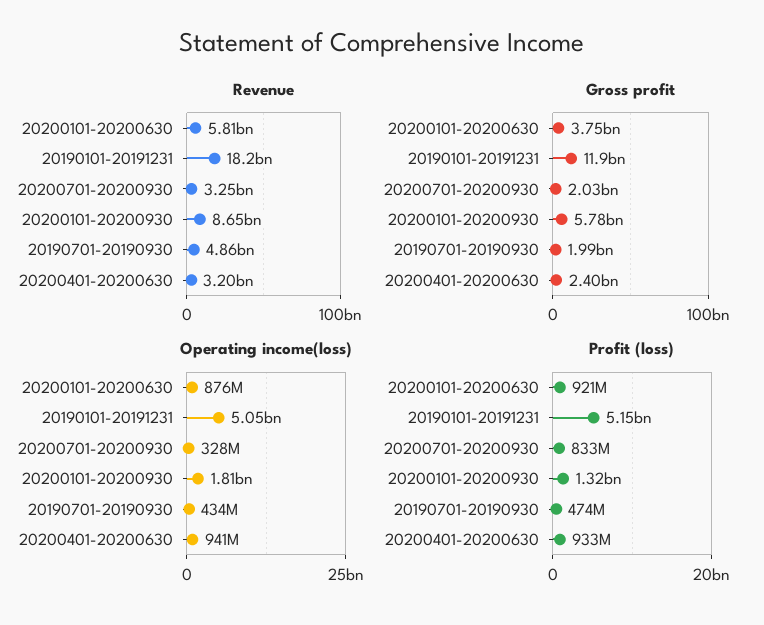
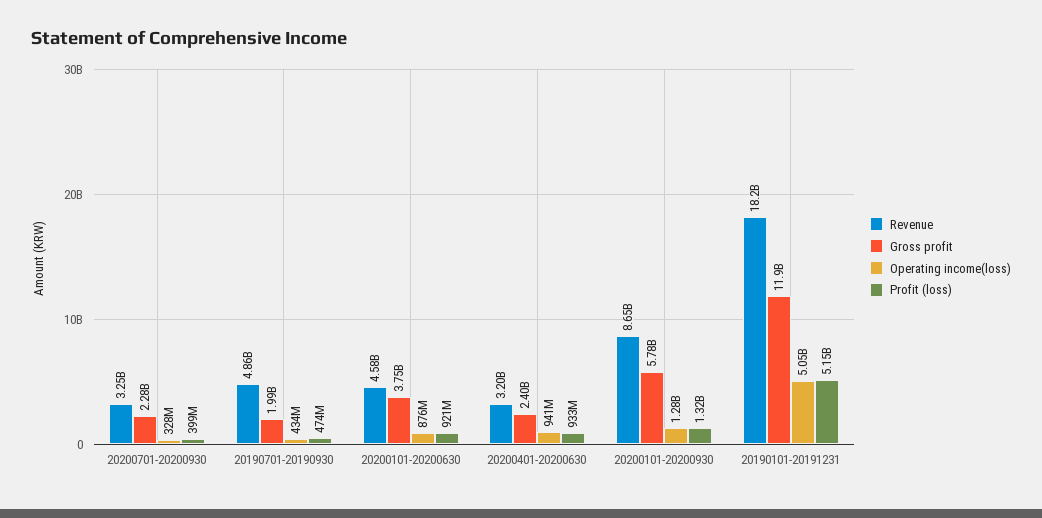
  {
    "Revenue": {
-     "20200101-20200630": 5810000000,
+     "20200101-20200630": 4580000000,
      "20190101-20191231": 18200000000,
      "20200701-20200930": 3250000000,
      "20200101-20200930": 8650000000,
      "20190701-20190930": 4860000000,
      "20200401-20200630": 3200000000
    },
    "Gross profit": {
      "20200101-20200630": 3750000000,
      "20190101-20191231": 11900000000,
-     "20200701-20200930": 2030000000,
+     "20200701-20200930": 2280000000,
      "20200101-20200930": 5780000000,
      "20190701-20190930": 1990000000,
      "20200401-20200630": 2400000000
    },
    "Operating income(loss)": {
      "20200101-20200630": 876000000,
      "20190101-20191231": 5050000000,
      "20200701-20200930": 328000000,
-     "20200101-20200930": 1810000000,
+     "20200101-20200930": 1280000000,
      "20190701-20190930": 434000000,
      "20200401-20200630": 941000000
    },
    "Profit (loss)": {
      "20200101-20200630": 921000000,
      "20190101-20191231": 5150000000,
-     "20200701-20200930": 833000000,
+     "20200701-20200930": 399000000,
      "20200101-20200930": 1320000000,
      "20190701-20190930": 474000000,
      "20200401-20200630": 933000000
    }
  }

